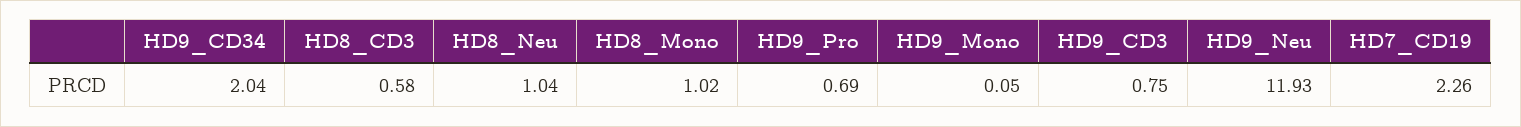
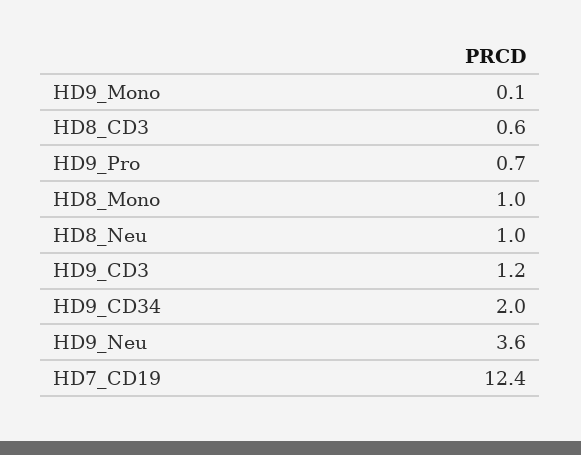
  {
    "HD9_CD34": 2.04,
    "HD8_CD3": 0.58,
    "HD8_Neu": 1.04,
    "HD8_Mono": 1.02,
    "HD9_Pro": 0.69,
    "HD9_Mono": 0.05,
-   "HD9_CD3": 0.75,
+   "HD9_CD3": 1.2,
-   "HD9_Neu": 11.93,
+   "HD9_Neu": 3.6,
-   "HD7_CD19": 2.26
+   "HD7_CD19": 12.4
  }

